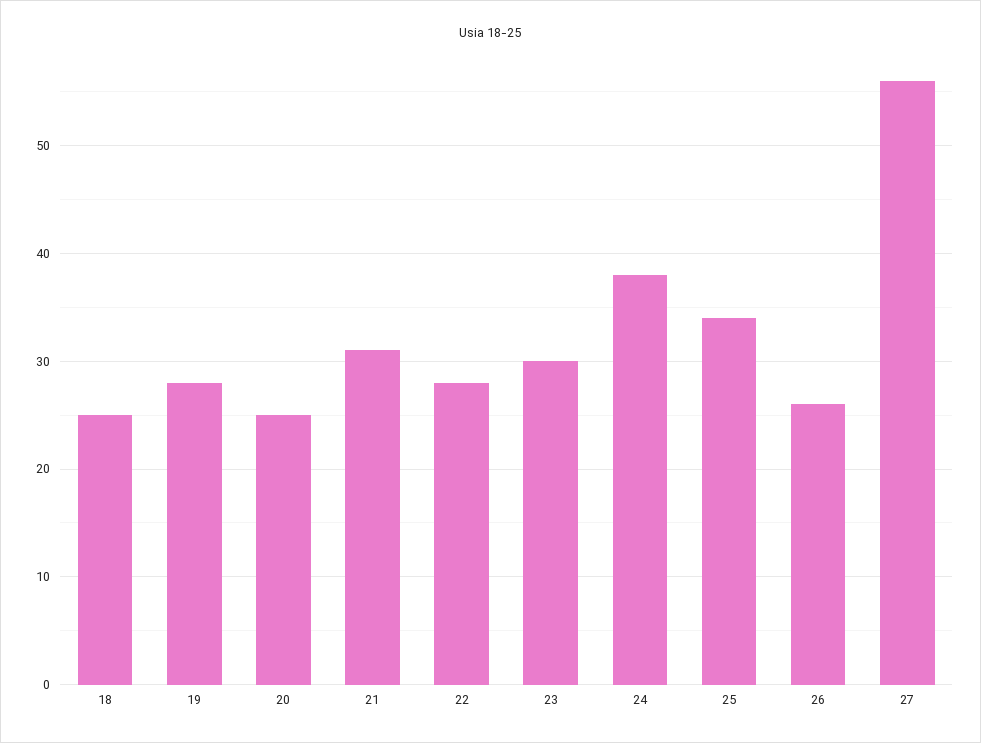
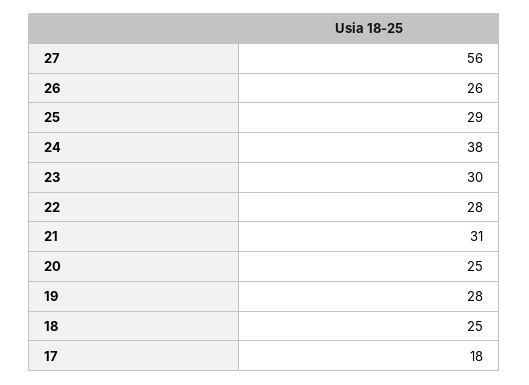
  {
    "18": 25,
    "19": 28,
    "20": 25,
    "21": 31,
    "22": 28,
    "23": 30,
    "24": 38,
-   "25": 34,
+   "25": 29,
    "26": 26,
-   "27": 56
+   "27": 56,
+   "17": 18
  }

